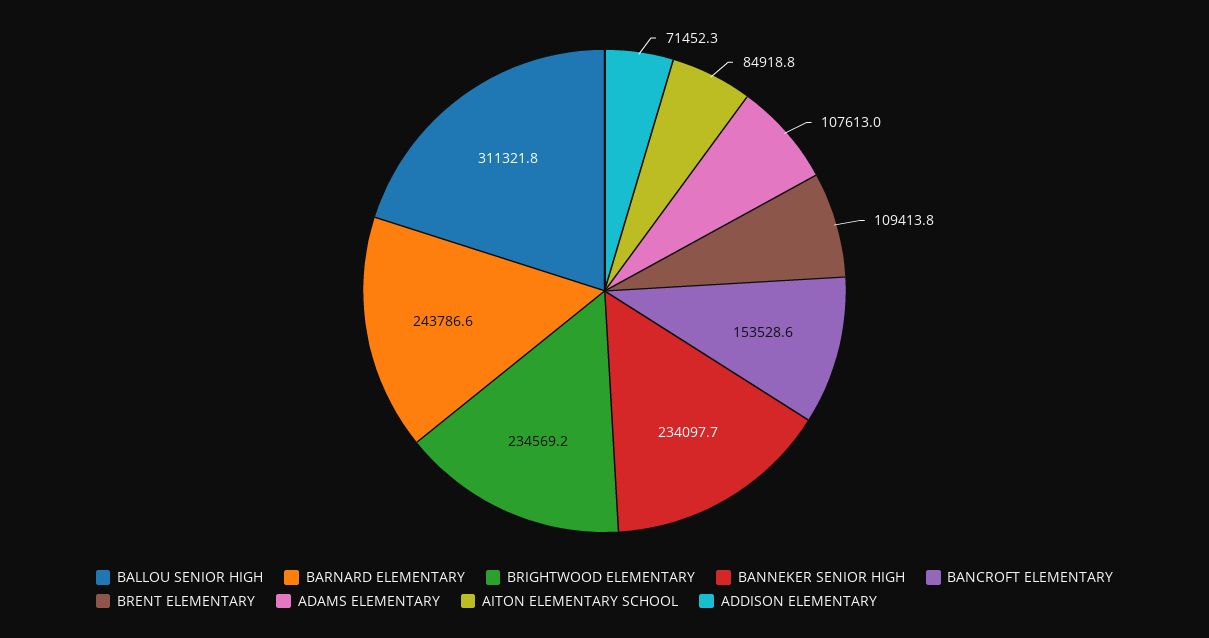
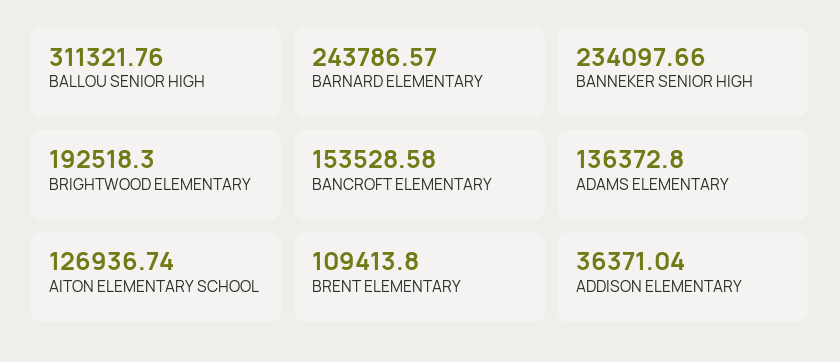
  {
    "BALLOU SENIOR HIGH": 311321.76,
    "BARNARD ELEMENTARY": 243786.57,
-   "BRIGHTWOOD ELEMENTARY": 234569.2,
+   "BRIGHTWOOD ELEMENTARY": 192518.3,
    "BANNEKER SENIOR HIGH": 234097.66,
    "BANCROFT ELEMENTARY": 153528.58,
    "BRENT ELEMENTARY": 109413.8,
-   "ADAMS ELEMENTARY": 107613,
+   "ADAMS ELEMENTARY": 136372.8,
-   "AITON ELEMENTARY SCHOOL": 84918.8,
+   "AITON ELEMENTARY SCHOOL": 126936.74,
-   "ADDISON ELEMENTARY": 71452.3
+   "ADDISON ELEMENTARY": 36371.04
  }

